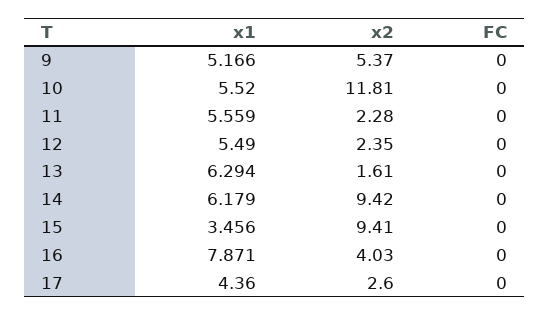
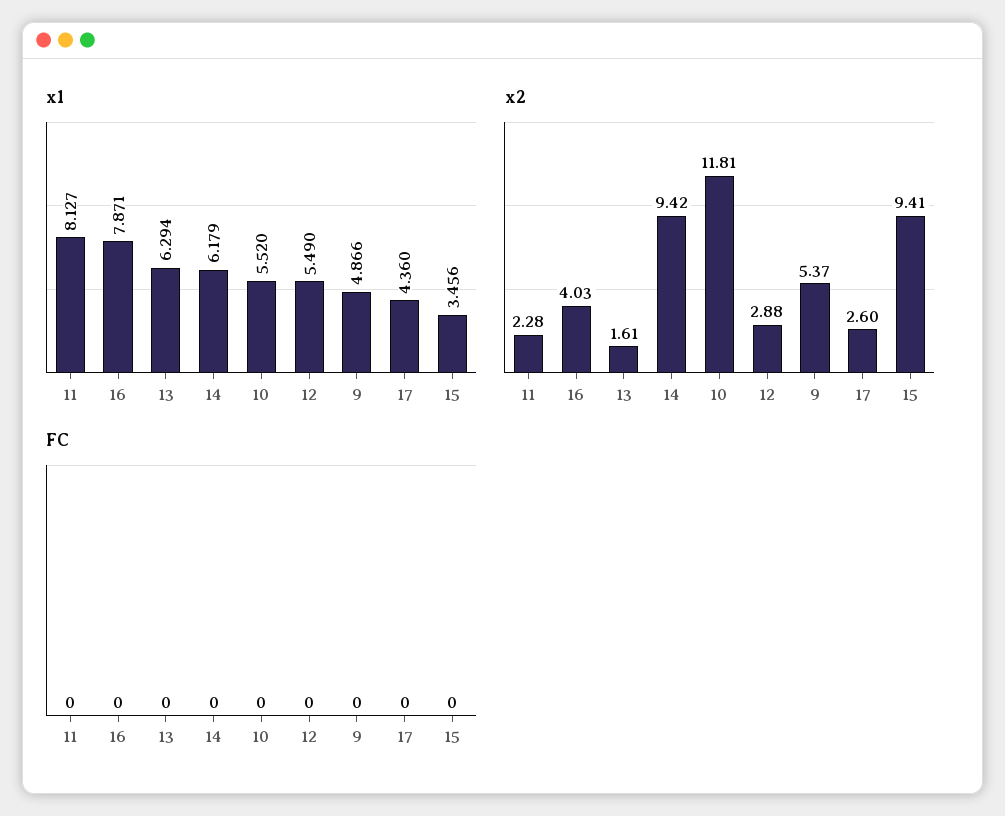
  {
    "x1": {
-     "9": 5.166,
+     "9": 4.866,
      "10": 5.52,
-     "11": 5.559,
+     "11": 8.127,
      "12": 5.49,
      "13": 6.294,
      "14": 6.179,
      "15": 3.456,
      "16": 7.871,
      "17": 4.36
    },
    "x2": {
      "9": 5.37,
      "10": 11.81,
      "11": 2.28,
-     "12": 2.35,
+     "12": 2.88,
      "13": 1.61,
      "14": 9.42,
      "15": 9.41,
      "16": 4.03,
      "17": 2.6
    },
    "FC": {
      "9": 0,
      "10": 0,
      "11": 0,
      "12": 0,
      "13": 0,
      "14": 0,
      "15": 0,
      "16": 0,
      "17": 0
    }
  }

